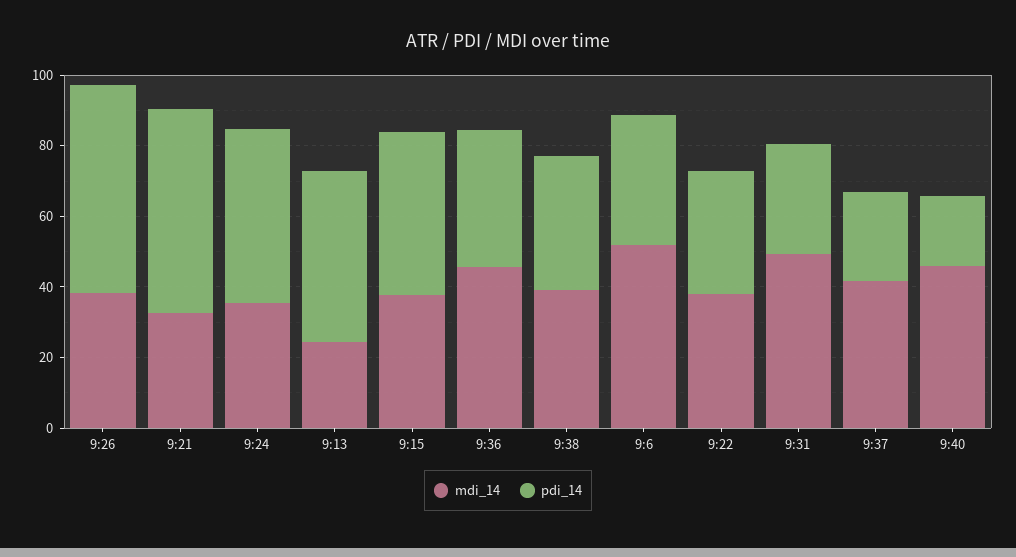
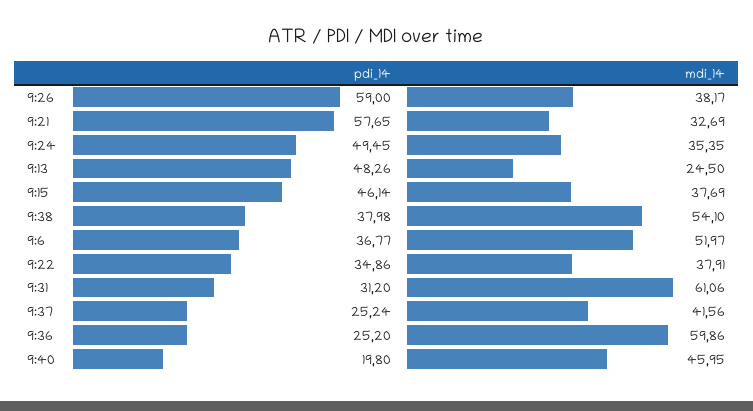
  {
    "mdi_14": {
      "9:26": 38.17,
      "9:21": 32.69,
      "9:24": 35.35,
      "9:13": 24.5,
      "9:15": 37.69,
-     "9:36": 45,
+     "9:36": 59.86,
-     "9:38": 40,
+     "9:38": 54.1,
      "9:6": 51.97,
      "9:22": 37.91,
-     "9:31": 50,
+     "9:31": 61.06,
      "9:37": 41.56,
      "9:40": 45.95
    },
    "pdi_14": {
      "9:26": 59,
      "9:21": 57.65,
      "9:24": 49.45,
      "9:13": 48.26,
      "9:15": 46.14,
-     "9:36": 40,
+     "9:36": 25.2,
      "9:38": 37.98,
      "9:6": 36.77,
      "9:22": 34.86,
      "9:31": 31.2,
      "9:37": 25.24,
      "9:40": 19.8
    }
  }

